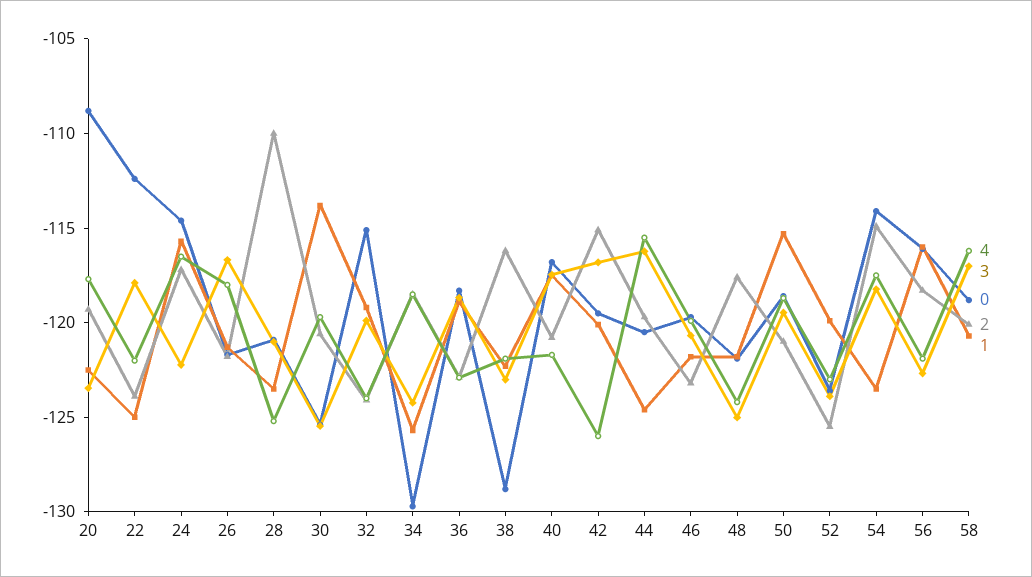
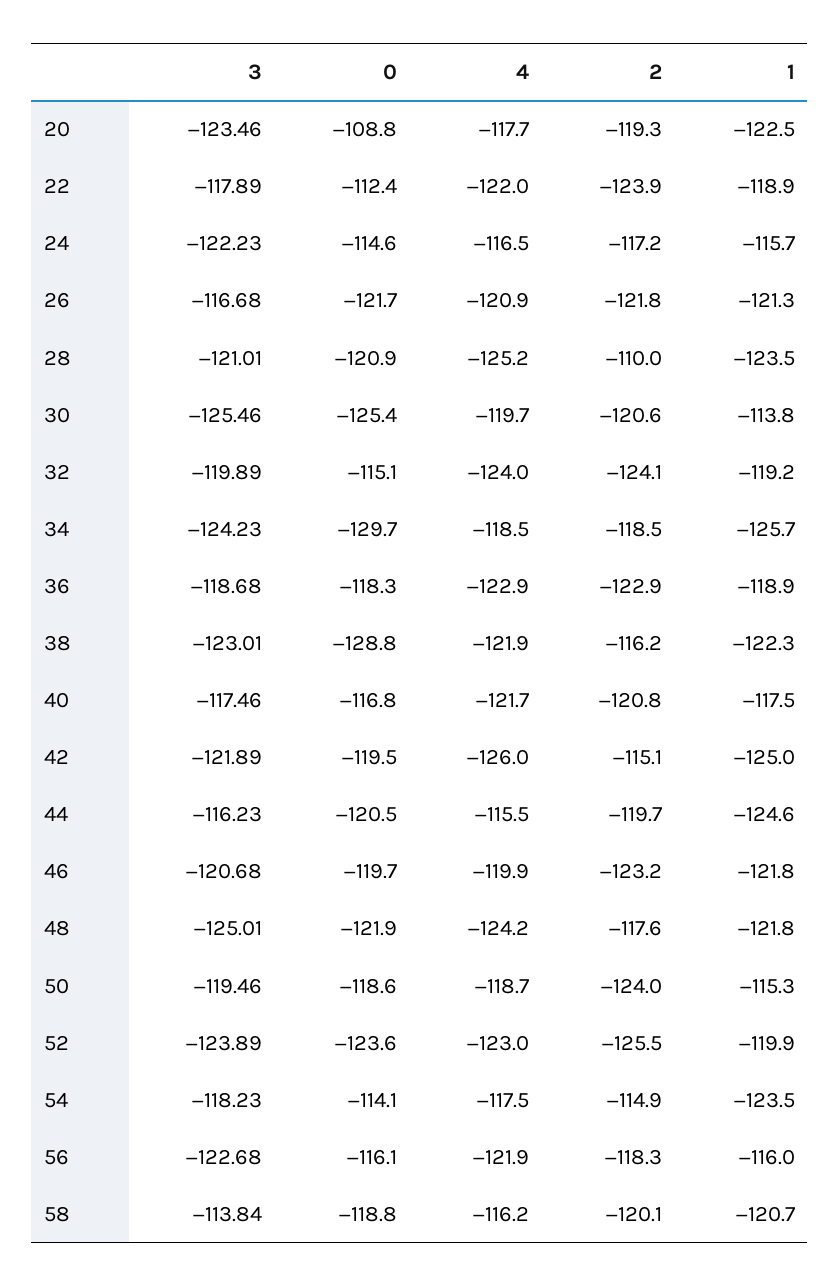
  {
    "4": {
      "20": -117.7,
      "22": -122,
      "24": -116.5,
-     "26": -118,
+     "26": -120.9,
      "28": -125.2,
      "30": -119.7,
      "32": -124,
      "34": -118.5,
      "36": -122.9,
      "38": -121.9,
      "40": -121.7,
      "42": -126,
      "44": -115.5,
      "46": -119.9,
      "48": -124.2,
      "50": -118.7,
      "52": -123,
      "54": -117.5,
      "56": -121.9,
      "58": -116.2
    },
    "3": {
      "20": -123.46,
      "22": -117.89,
      "24": -122.23,
      "26": -116.68,
      "28": -121.01,
      "30": -125.46,
      "32": -119.89,
      "34": -124.23,
      "36": -118.68,
      "38": -123.01,
      "40": -117.46,
-     "42": -117,
+     "42": -121.89,
      "44": -116.23,
      "46": -120.68,
      "48": -125.01,
      "50": -119.46,
      "52": -123.89,
      "54": -118.23,
      "56": -122.68,
-     "58": -117
+     "58": -113.84
    },
    "0": {
      "20": -108.8,
      "22": -112.4,
      "24": -114.6,
      "26": -121.7,
      "28": -120.9,
      "30": -125.4,
      "32": -115.1,
      "34": -129.7,
      "36": -118.3,
      "38": -128.8,
      "40": -116.8,
      "42": -119.5,
      "44": -120.5,
      "46": -119.7,
      "48": -121.9,
      "50": -118.6,
      "52": -123.6,
      "54": -114.1,
      "56": -116.1,
      "58": -118.8
    },
    "2": {
      "20": -119.3,
      "22": -123.9,
      "24": -117.2,
      "26": -121.8,
      "28": -110,
      "30": -120.6,
      "32": -124.1,
      "34": -118.5,
      "36": -122.9,
      "38": -116.2,
      "40": -120.8,
      "42": -115.1,
      "44": -119.7,
      "46": -123.2,
      "48": -117.6,
-     "50": -121,
+     "50": -124,
      "52": -125.5,
      "54": -114.9,
      "56": -118.3,
      "58": -120.1
    },
    "1": {
      "20": -122.5,
-     "22": -125,
+     "22": -118.9,
      "24": -115.7,
      "26": -121.3,
      "28": -123.5,
      "30": -113.8,
      "32": -119.2,
      "34": -125.7,
      "36": -118.9,
      "38": -122.3,
      "40": -117.5,
-     "42": -120,
+     "42": -125,
      "44": -124.6,
      "46": -121.8,
      "48": -121.8,
      "50": -115.3,
      "52": -119.9,
      "54": -123.5,
      "56": -116,
      "58": -120.7
    }
  }

